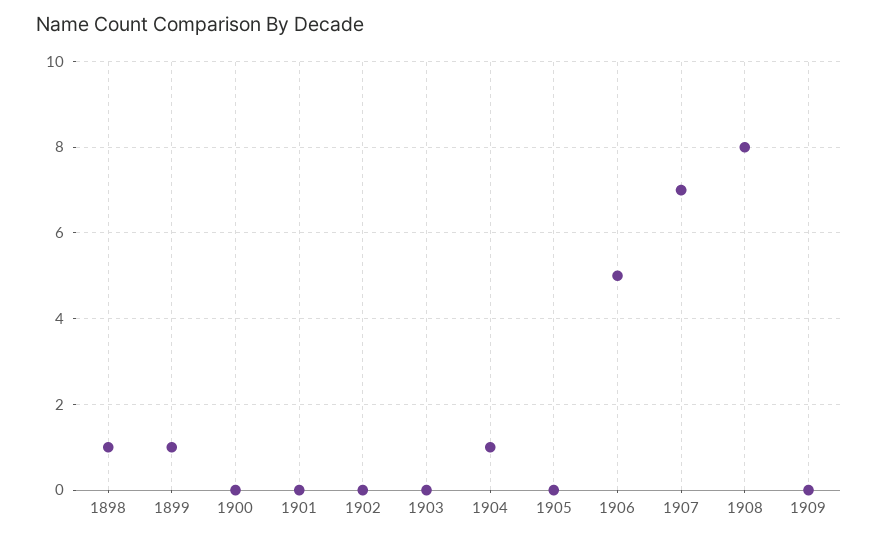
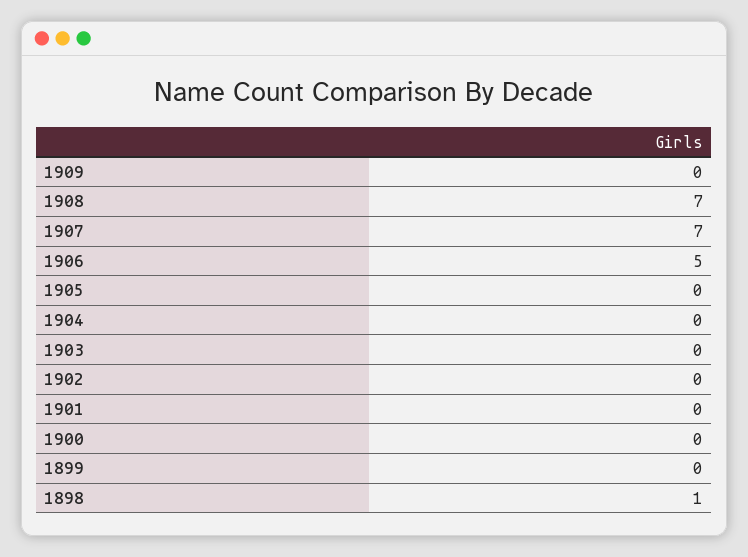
  {
    "1898": 1,
-   "1899": 1,
+   "1899": 0,
    "1900": 0,
    "1901": 0,
    "1902": 0,
    "1903": 0,
-   "1904": 1,
+   "1904": 0,
    "1905": 0,
    "1906": 5,
    "1907": 7,
-   "1908": 8,
+   "1908": 7,
    "1909": 0
  }

